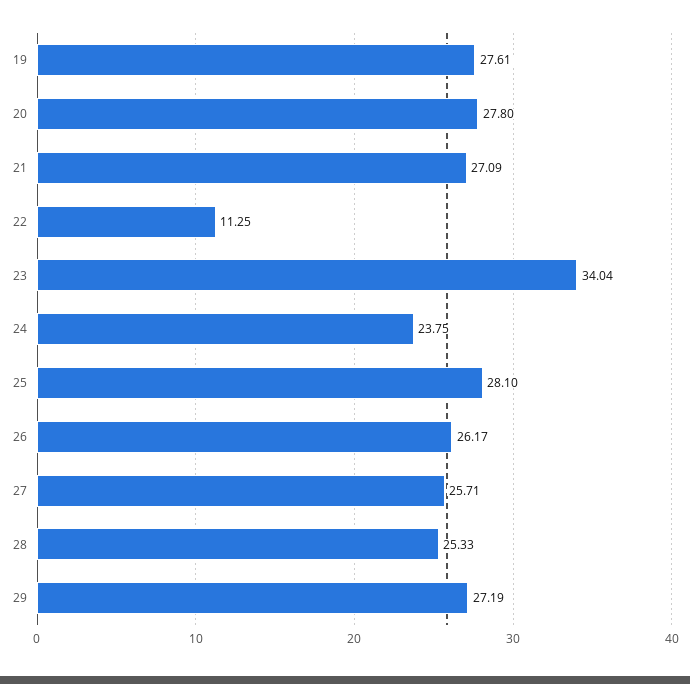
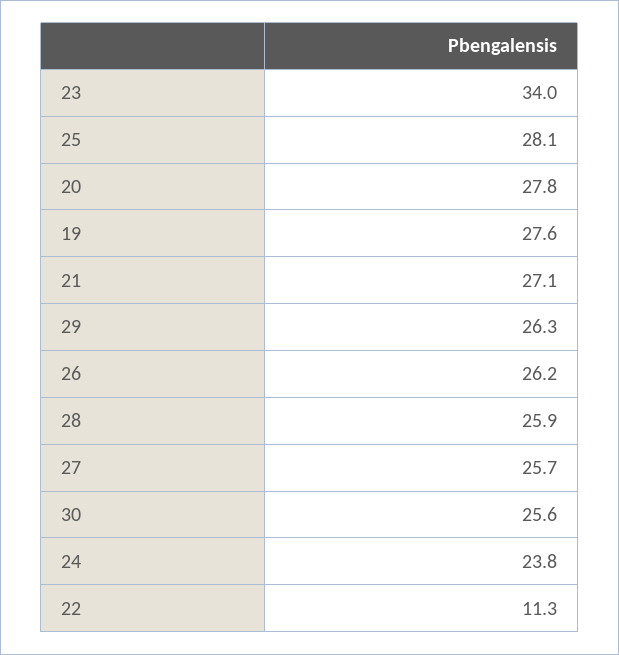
  {
    "19": 27.61,
    "20": 27.8,
    "21": 27.09,
    "22": 11.25,
    "23": 34.04,
    "24": 23.75,
    "25": 28.1,
    "26": 26.17,
    "27": 25.71,
-   "28": 25.33,
+   "28": 25.9,
-   "29": 27.19
+   "29": 26.3,
+   "30": 25.6
  }

